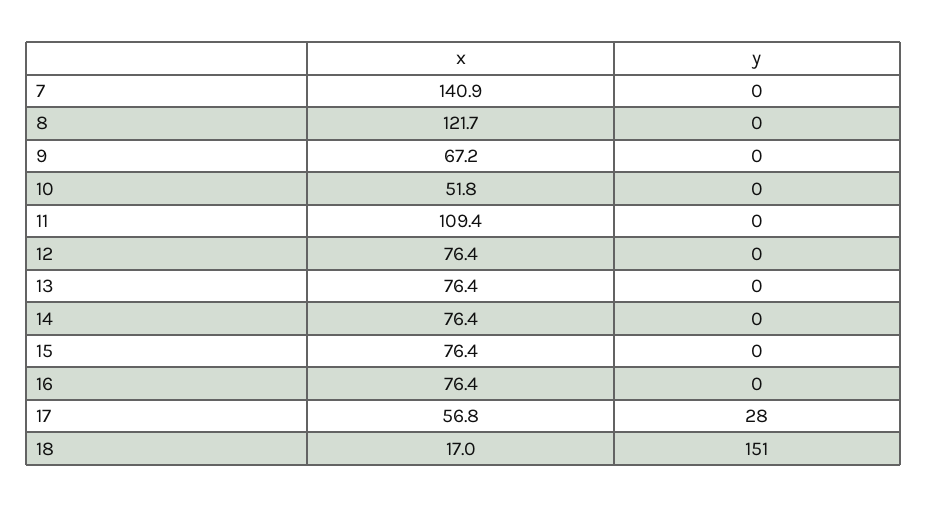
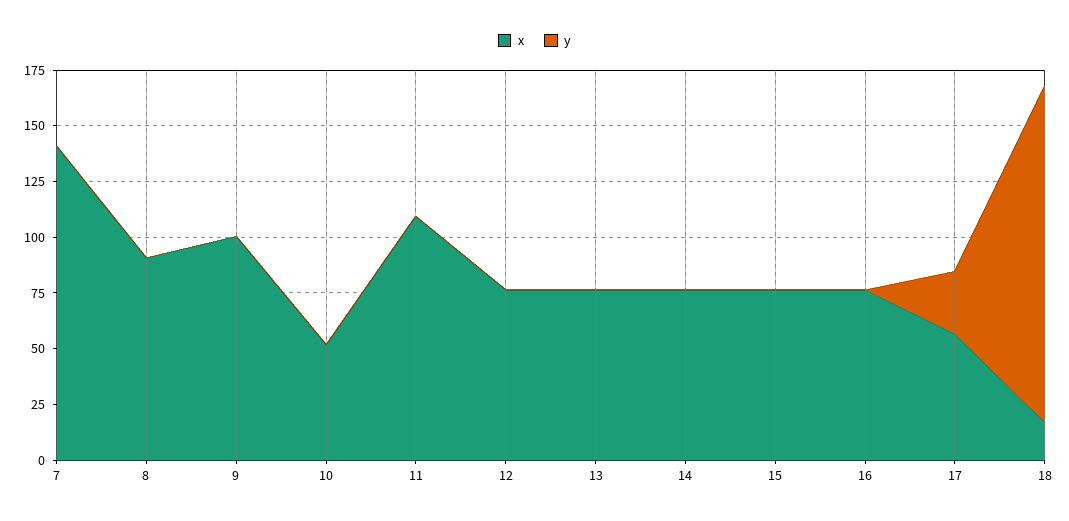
  {
    "x": {
      "7": 140.9,
-     "8": 121.7,
+     "8": 90,
-     "9": 67.2,
+     "9": 100,
      "10": 51.8,
      "11": 109.4,
      "12": 76.4,
      "13": 76.4,
      "14": 76.4,
      "15": 76.4,
      "16": 76.4,
      "17": 56.8,
      "18": 17
    },
    "y": {
      "7": 0,
      "8": 0,
      "9": 0,
      "10": 0,
      "11": 0,
      "12": 0,
      "13": 0,
      "14": 0,
      "15": 0,
      "16": 0,
      "17": 28,
      "18": 151
    }
  }

